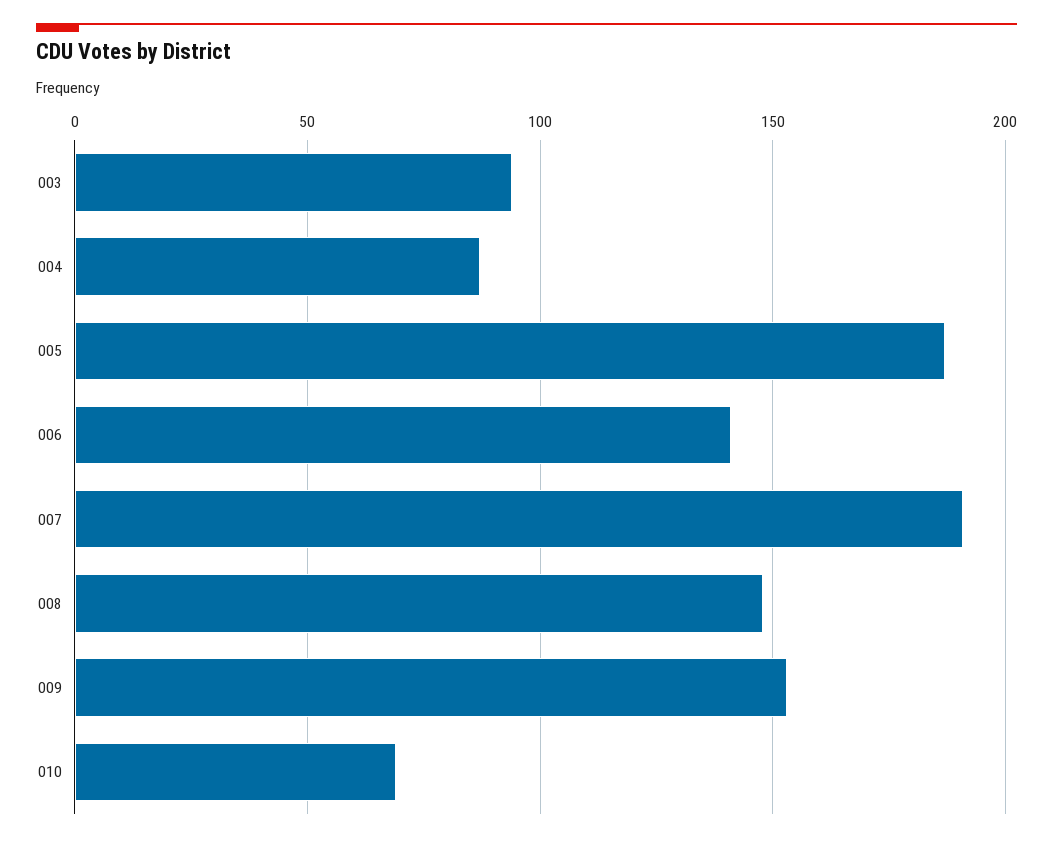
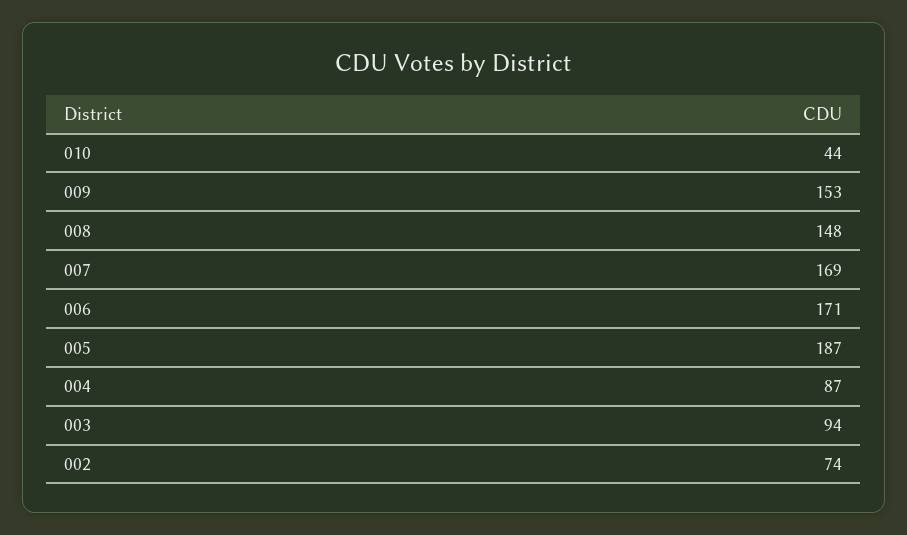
  {
    "003": 94,
    "004": 87,
    "005": 187,
-   "006": 140,
+   "006": 171,
-   "007": 190,
+   "007": 169,
    "008": 148,
    "009": 153,
-   "010": 70
+   "010": 44,
+   "002": 74
  }

